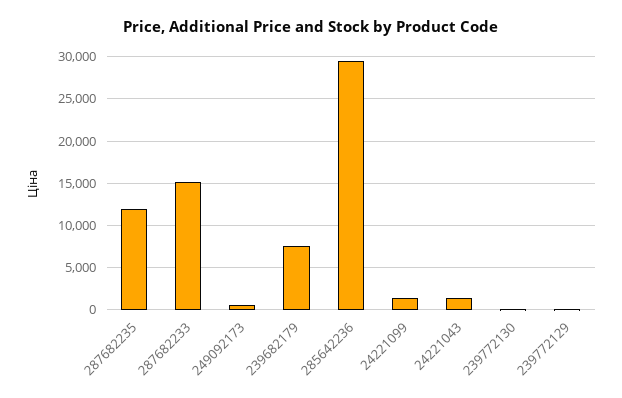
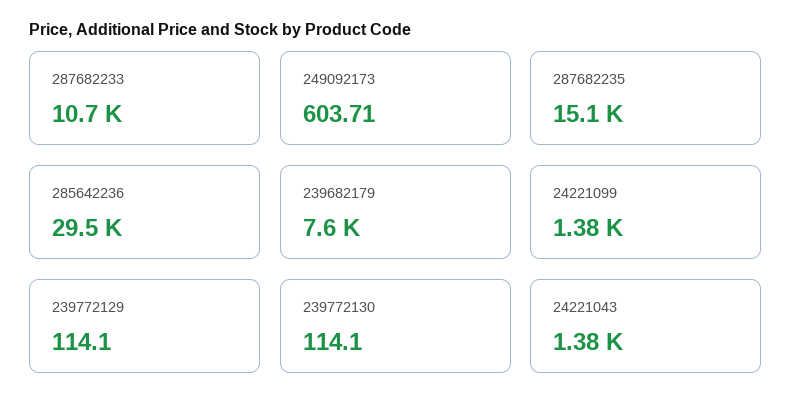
  {
-   "287682235": 12000,
+   "287682235": 15100,
-   "287682233": 15000,
+   "287682233": 10700,
    "249092173": 603.71,
    "239682179": 7600,
    "285642236": 29500,
    "24221099": 1380,
    "24221043": 1380,
    "239772130": 114.1,
    "239772129": 114.1
  }

